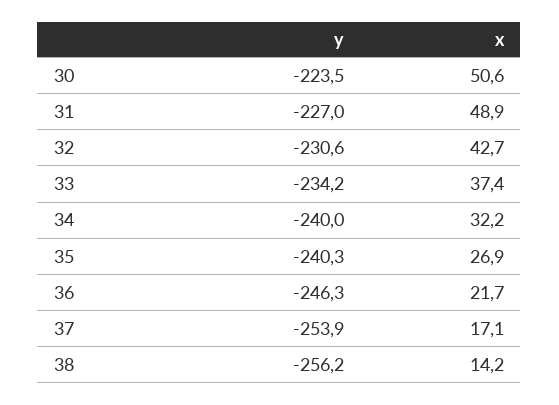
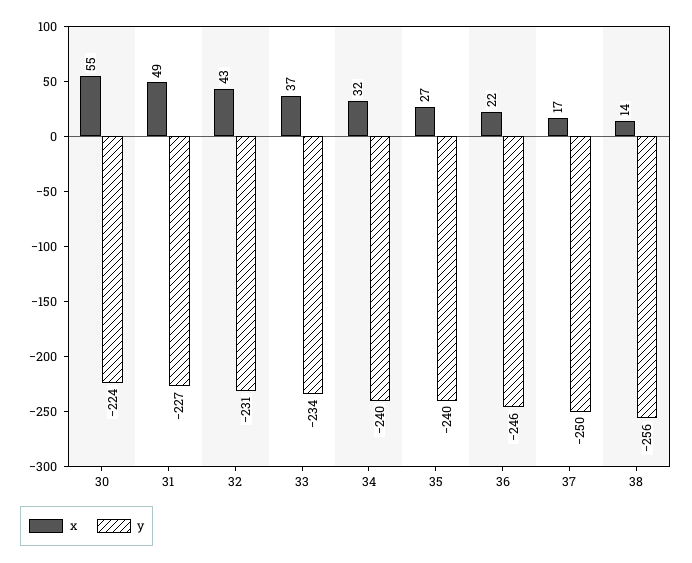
  {
    "y": {
      "30": -223.5,
      "31": -227,
      "32": -230.6,
      "33": -234.2,
      "34": -240,
      "35": -240.3,
      "36": -246.3,
-     "37": -253.9,
+     "37": -250,
      "38": -256.2
    },
    "x": {
-     "30": 50.6,
+     "30": 55,
      "31": 48.9,
      "32": 42.7,
      "33": 37.4,
      "34": 32.2,
      "35": 26.9,
      "36": 21.7,
      "37": 17.1,
      "38": 14.2
    }
  }

